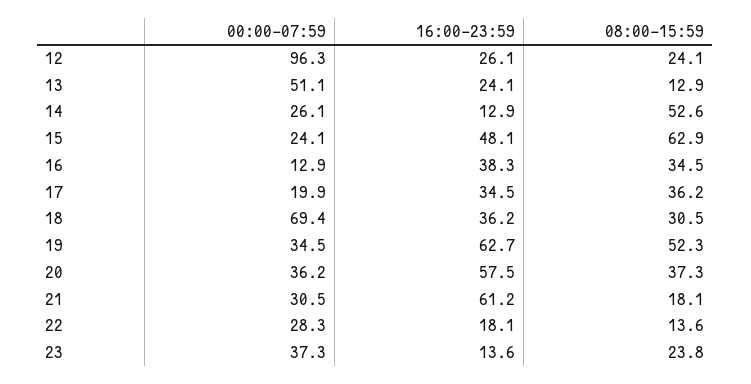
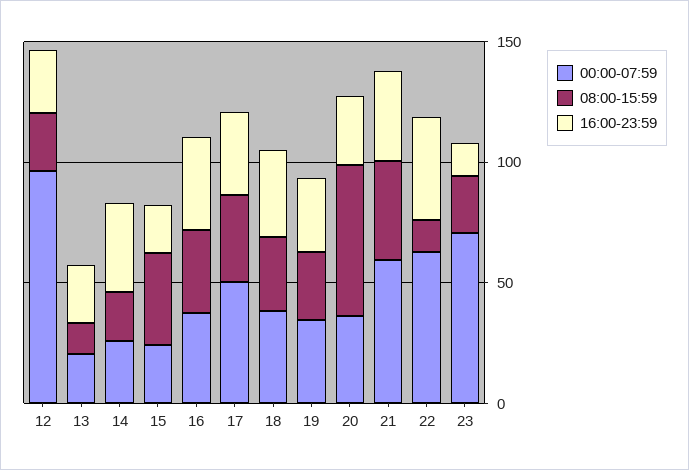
  {
    "00:00-07:59": {
      "12": 96.3,
-     "13": 51.1,
+     "13": 20,
      "14": 26.1,
      "15": 24.1,
-     "16": 12.9,
+     "16": 40,
-     "17": 19.9,
+     "17": 50,
-     "18": 69.4,
+     "18": 40,
      "19": 34.5,
      "20": 36.2,
-     "21": 30.5,
+     "21": 60,
-     "22": 28.3,
+     "22": 60,
-     "23": 37.3
+     "23": 70
    },
    "16:00-23:59": {
      "12": 26.1,
      "13": 24.1,
-     "14": 12.9,
+     "14": 40,
-     "15": 48.1,
+     "15": 20,
      "16": 38.3,
      "17": 34.5,
      "18": 36.2,
-     "19": 62.7,
+     "19": 30,
-     "20": 57.5,
+     "20": 30,
-     "21": 61.2,
+     "21": 40,
-     "22": 18.1,
+     "22": 40,
      "23": 13.6
    },
    "08:00-15:59": {
      "12": 24.1,
      "13": 12.9,
-     "14": 52.6,
+     "14": 20,
-     "15": 62.9,
+     "15": 40,
      "16": 34.5,
      "17": 36.2,
      "18": 30.5,
-     "19": 52.3,
+     "19": 30,
-     "20": 37.3,
+     "20": 60,
-     "21": 18.1,
+     "21": 40,
      "22": 13.6,
      "23": 23.8
    }
  }

